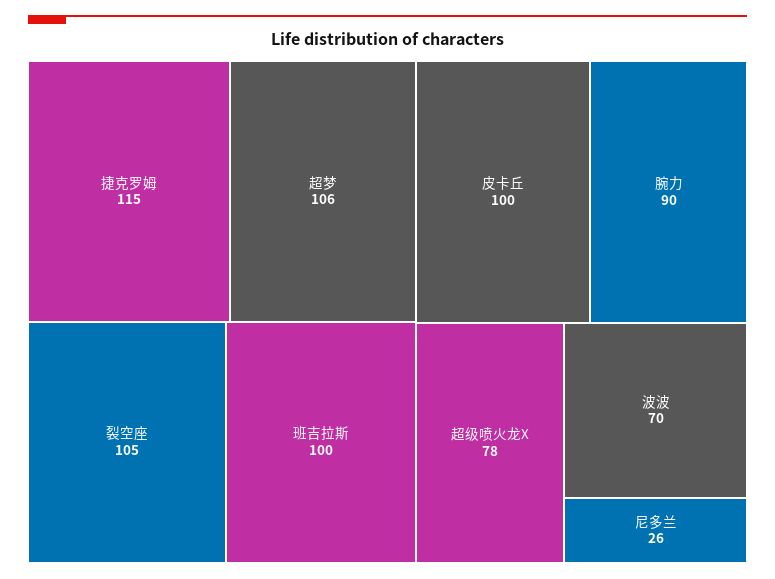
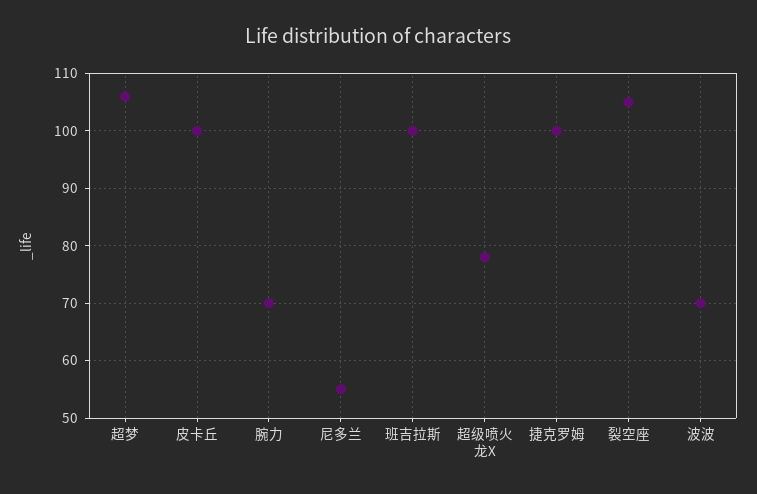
  {
-   "捷克罗姆": 115,
+   "捷克罗姆": 100,
    "超梦": 106,
    "裂空座": 105,
    "班吉拉斯": 100,
    "皮卡丘": 100,
-   "腕力": 90,
+   "腕力": 70,
    "超级喷火龙X": 78,
    "波波": 70,
-   "尼多兰": 26
+   "尼多兰": 55
  }

